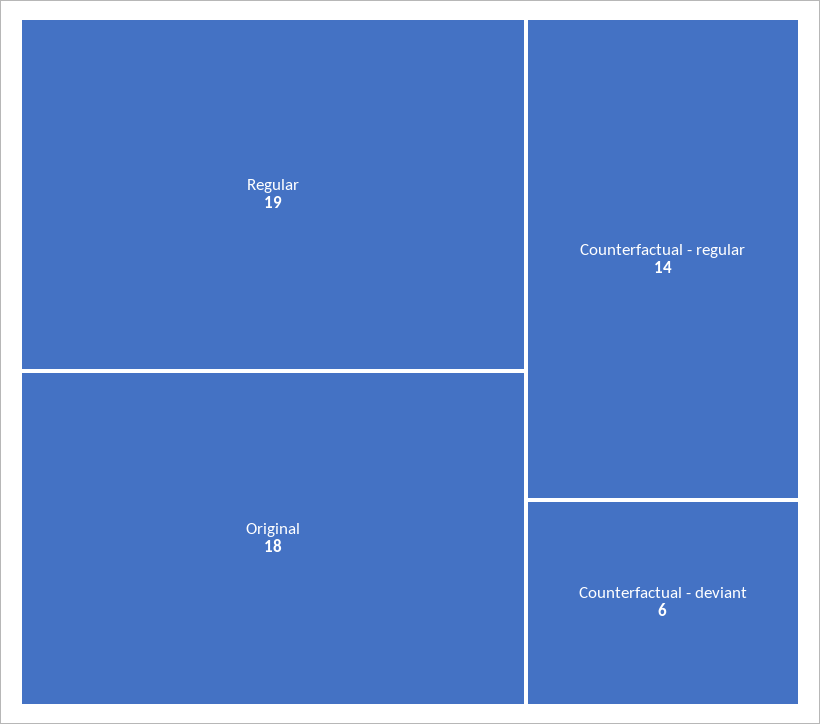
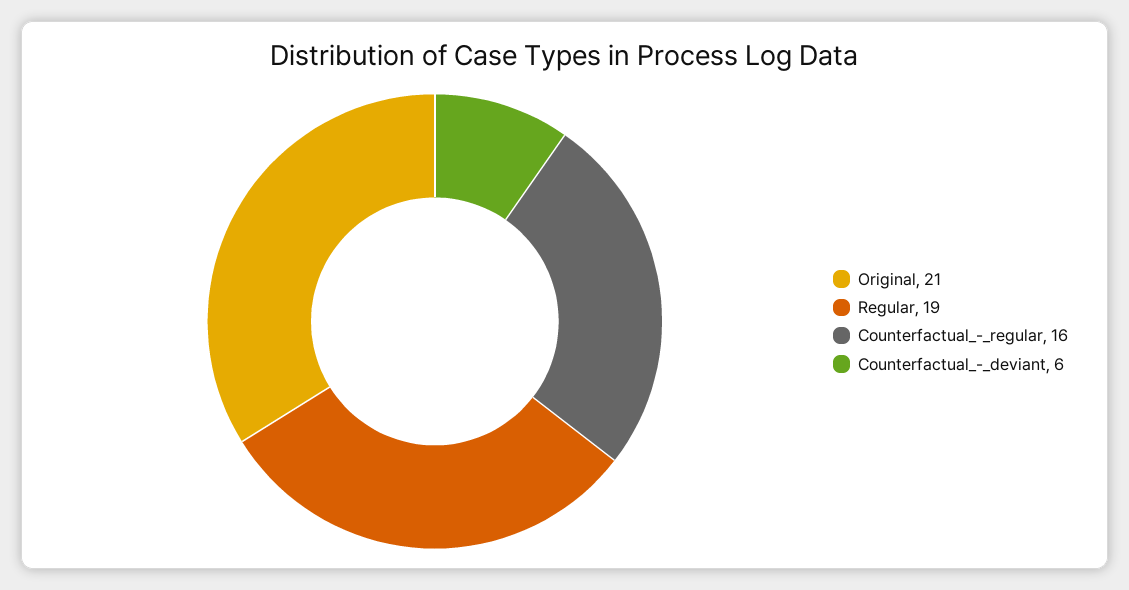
  {
    "Regular": 19,
-   "Original": 18,
+   "Original": 21,
-   "Counterfactual - regular": 14,
+   "Counterfactual - regular": 16,
    "Counterfactual - deviant": 6
  }

